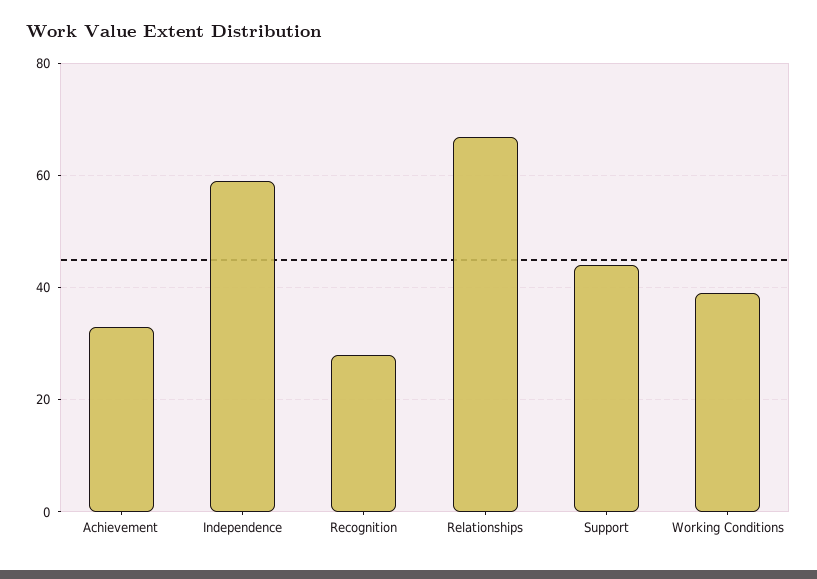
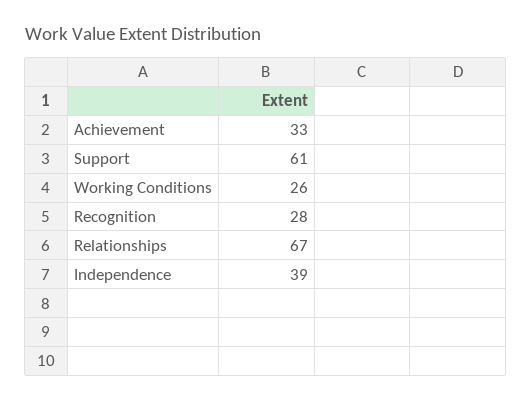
  {
    "Achievement": 33,
-   "Independence": 60,
+   "Independence": 39,
    "Recognition": 28,
    "Relationships": 67,
-   "Support": 45,
+   "Support": 61,
-   "Working Conditions": 40
+   "Working Conditions": 26
  }

